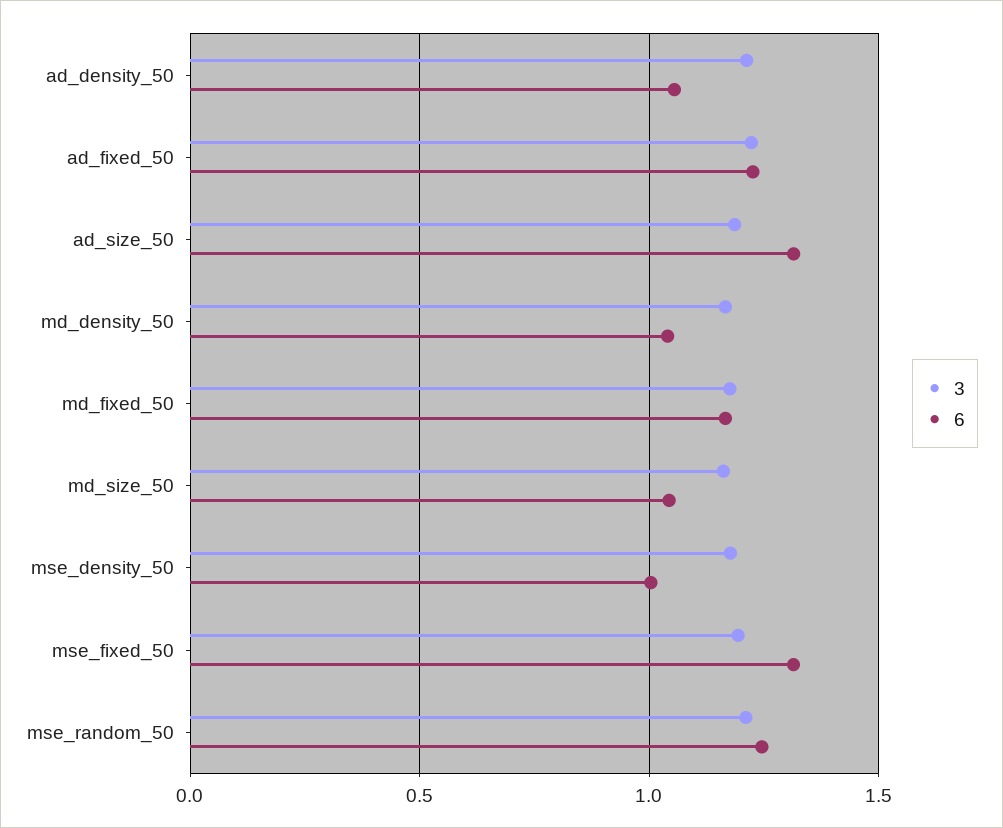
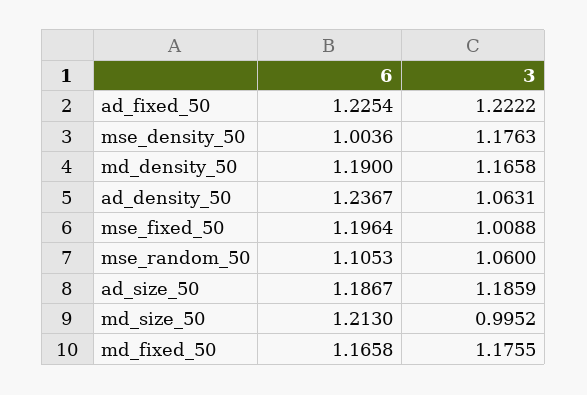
  {
    "3": {
-     "ad_density_50": 1.2,
+     "ad_density_50": 1.0631,
      "ad_fixed_50": 1.2222,
      "ad_size_50": 1.1859,
      "md_density_50": 1.1658,
      "md_fixed_50": 1.1755,
-     "md_size_50": 1.15,
+     "md_size_50": 0.9952,
      "mse_density_50": 1.1763,
-     "mse_fixed_50": 1.2,
+     "mse_fixed_50": 1.0088,
-     "mse_random_50": 1.2
+     "mse_random_50": 1.06
    },
    "6": {
-     "ad_density_50": 1.05,
+     "ad_density_50": 1.2367,
      "ad_fixed_50": 1.2254,
-     "ad_size_50": 1.3,
+     "ad_size_50": 1.1867,
-     "md_density_50": 1.05,
+     "md_density_50": 1.19,
      "md_fixed_50": 1.1658,
-     "md_size_50": 1.05,
+     "md_size_50": 1.213,
      "mse_density_50": 1.0036,
-     "mse_fixed_50": 1.3,
+     "mse_fixed_50": 1.1964,
-     "mse_random_50": 1.25
+     "mse_random_50": 1.1053
    }
  }

